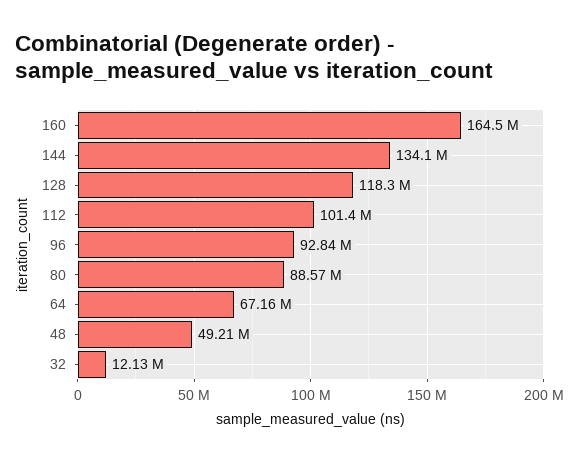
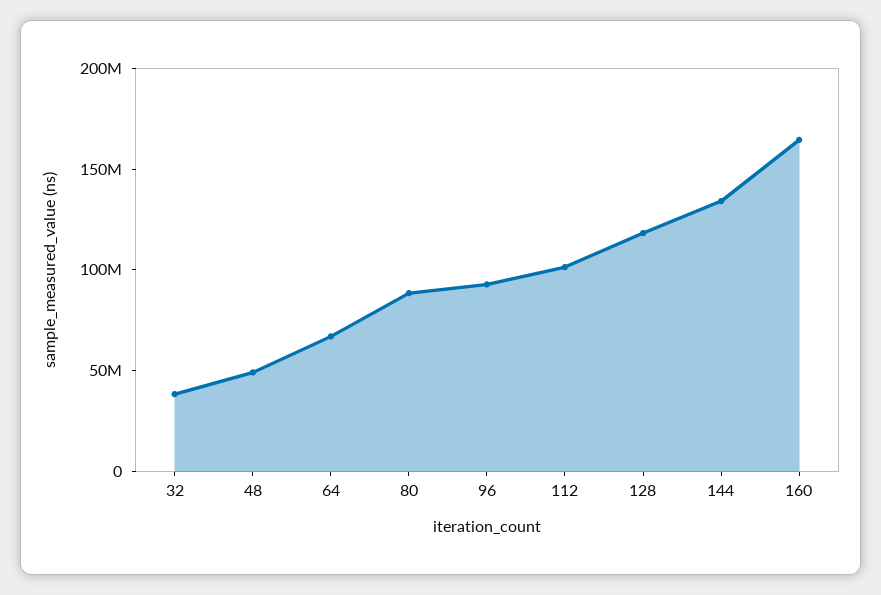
  {
    "160": 164500000,
    "144": 134100000,
    "128": 118300000,
    "112": 101400000,
    "96": 92840000,
    "80": 88570000,
    "64": 67160000,
    "48": 49210000,
-   "32": 12130000
+   "32": 40000000
  }

